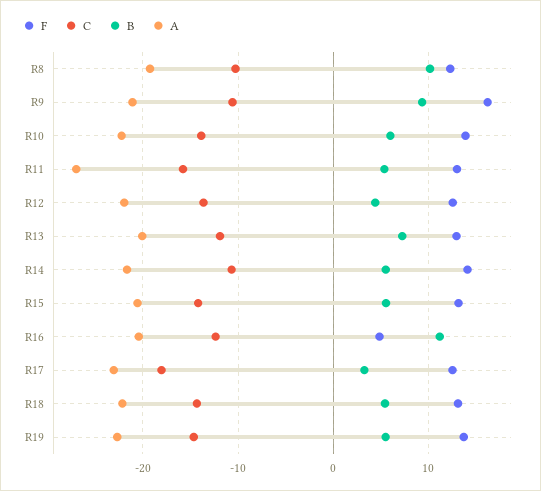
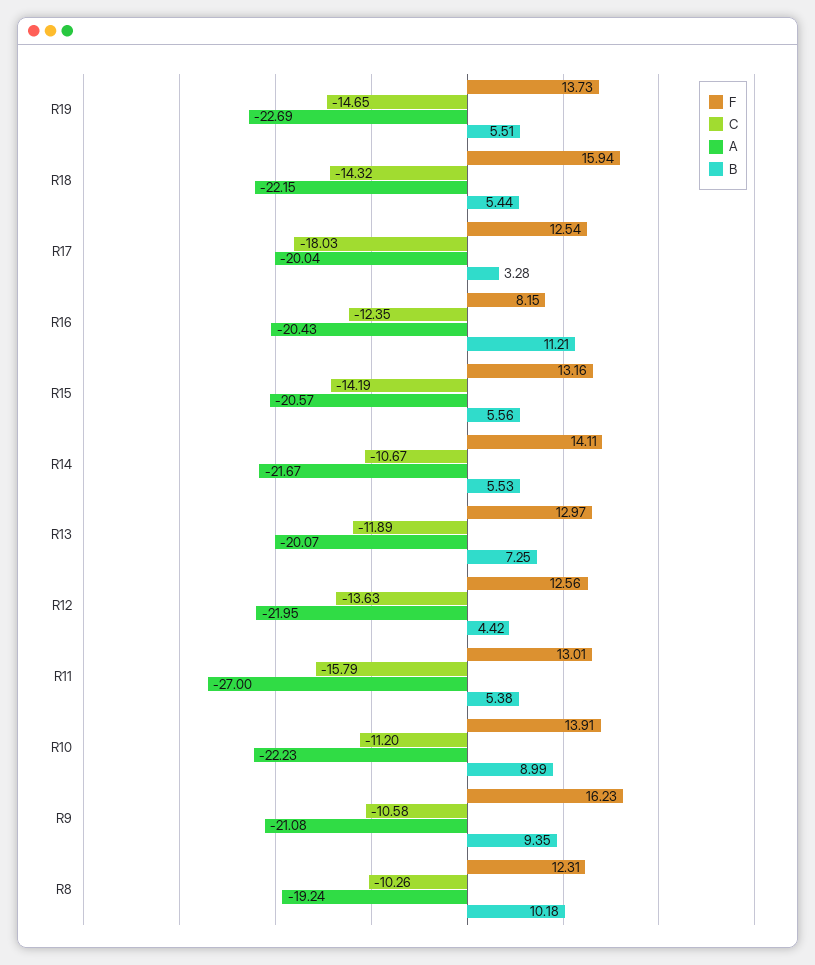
  {
    "F": {
      "R8": 12.31,
      "R9": 16.23,
      "R10": 13.91,
      "R11": 13.01,
      "R12": 12.56,
      "R13": 12.97,
      "R14": 14.11,
      "R15": 13.16,
-     "R16": 5,
+     "R16": 8.15,
      "R17": 12.54,
-     "R18": 13,
+     "R18": 15.94,
      "R19": 13.73
    },
    "C": {
      "R8": -10.26,
      "R9": -10.58,
-     "R10": -14,
+     "R10": -11.2,
      "R11": -15.79,
      "R12": -13.63,
      "R13": -11.89,
      "R14": -10.67,
      "R15": -14.19,
      "R16": -12.35,
      "R17": -18.03,
      "R18": -14.32,
      "R19": -14.65
    },
    "B": {
      "R8": 10.18,
      "R9": 9.35,
-     "R10": 6,
+     "R10": 8.99,
      "R11": 5.38,
      "R12": 4.42,
      "R13": 7.25,
      "R14": 5.53,
      "R15": 5.56,
      "R16": 11.21,
      "R17": 3.28,
      "R18": 5.44,
      "R19": 5.51
    },
    "A": {
      "R8": -19.24,
      "R9": -21.08,
      "R10": -22.23,
      "R11": -27,
      "R12": -21.95,
      "R13": -20.07,
      "R14": -21.67,
      "R15": -20.57,
      "R16": -20.43,
-     "R17": -23,
+     "R17": -20.04,
      "R18": -22.15,
      "R19": -22.69
    }
  }

